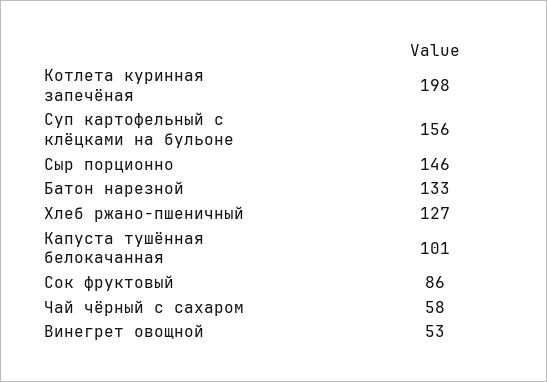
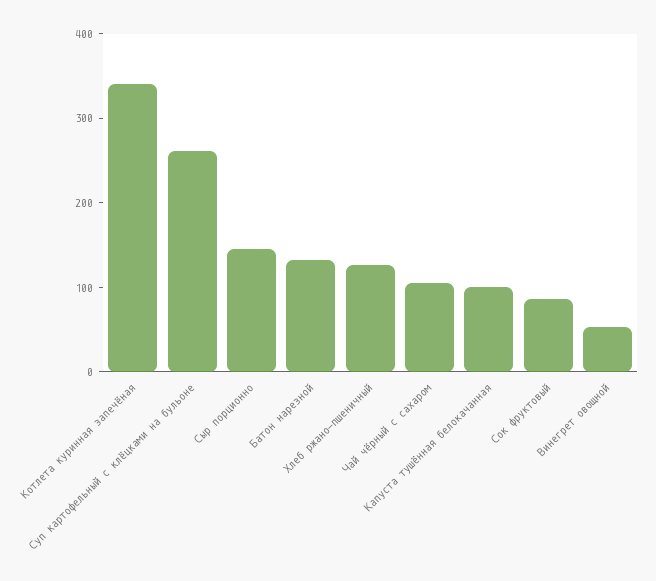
  {
-   "Котлета куринная запечёная": 198,
+   "Котлета куринная запечёная": 340,
-   "Суп картофельный с клёцками на бульоне": 156,
+   "Суп картофельный с клёцками на бульоне": 260,
    "Сыр порционно": 146,
    "Батон нарезной": 133,
    "Хлеб ржано-пшеничный": 127,
    "Капуста тушённая белокачанная": 101,
    "Сок фруктовый": 86,
-   "Чай чёрный с сахаром": 58,
+   "Чай чёрный с сахаром": 100,
    "Винегрет овощной": 53
  }

